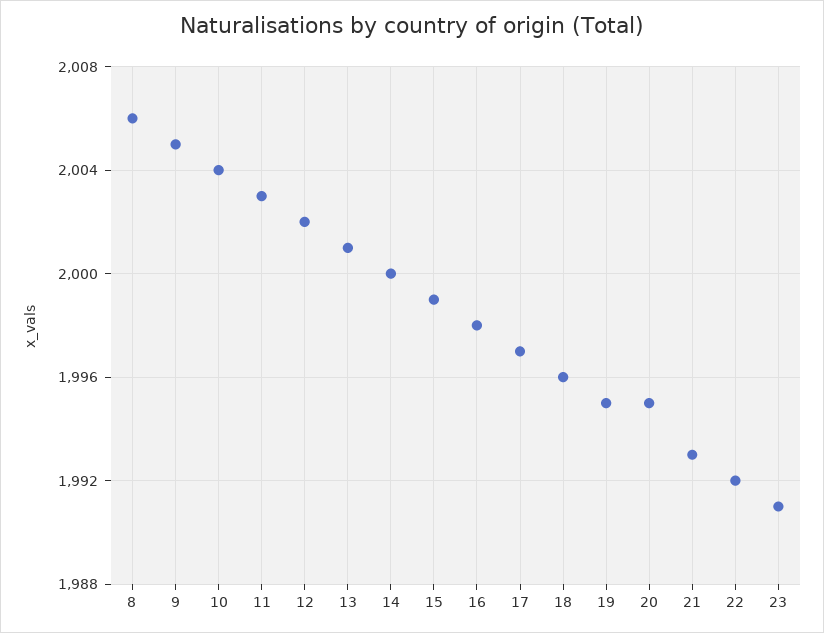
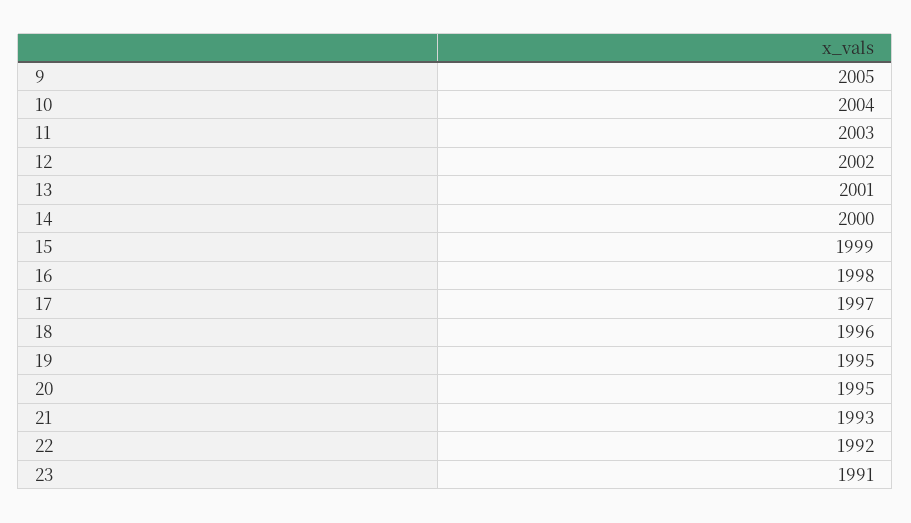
  {
-   "8": 2006,
    "9": 2005,
    "10": 2004,
    "11": 2003,
    "12": 2002,
    "13": 2001,
    "14": 2000,
    "15": 1999,
    "16": 1998,
    "17": 1997,
    "18": 1996,
    "19": 1995,
    "20": 1995,
    "21": 1993,
    "22": 1992,
    "23": 1991
  }

